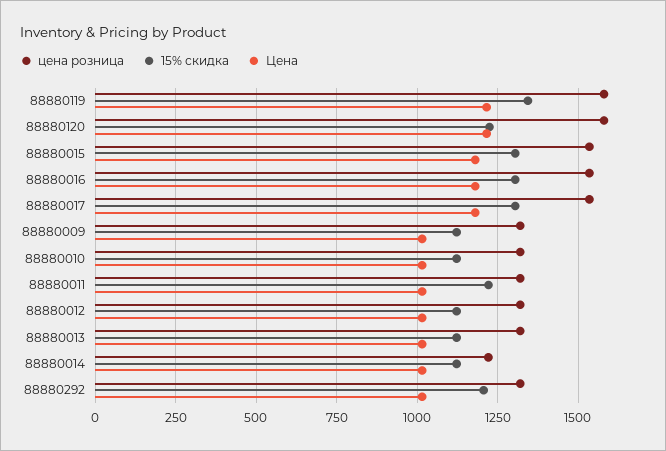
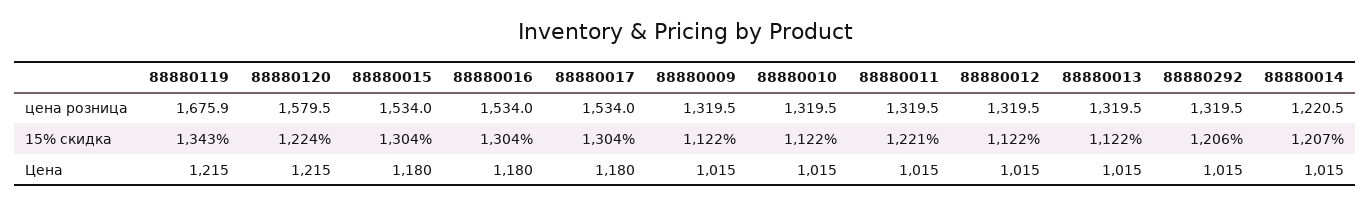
  {
    "цена розница": {
-     "88880119": 1575,
+     "88880119": 1675.9,
      "88880120": 1579.5,
      "88880015": 1534,
      "88880016": 1534,
      "88880017": 1534,
      "88880009": 1319.5,
      "88880010": 1319.5,
      "88880011": 1319.5,
      "88880012": 1319.5,
      "88880013": 1319.5,
      "88880014": 1220.5,
      "88880292": 1319.5
    },
    "15% скидка": {
      "88880119": 1343,
      "88880120": 1224,
      "88880015": 1304,
      "88880016": 1304,
      "88880017": 1304,
      "88880009": 1122,
      "88880010": 1122,
      "88880011": 1221,
      "88880012": 1122,
      "88880013": 1122,
-     "88880014": 1125,
+     "88880014": 1207,
      "88880292": 1206
    },
    "Цена": {
      "88880119": 1215,
      "88880120": 1215,
      "88880015": 1180,
      "88880016": 1180,
      "88880017": 1180,
      "88880009": 1015,
      "88880010": 1015,
      "88880011": 1015,
      "88880012": 1015,
      "88880013": 1015,
      "88880014": 1015,
      "88880292": 1015
    }
  }

